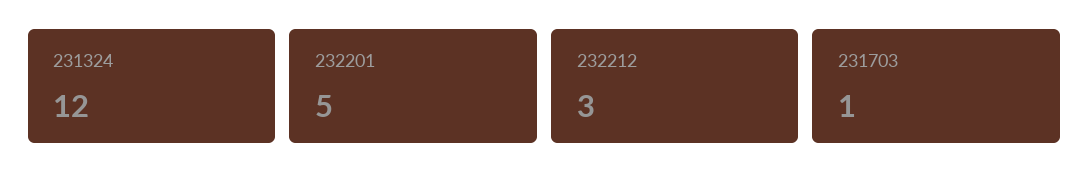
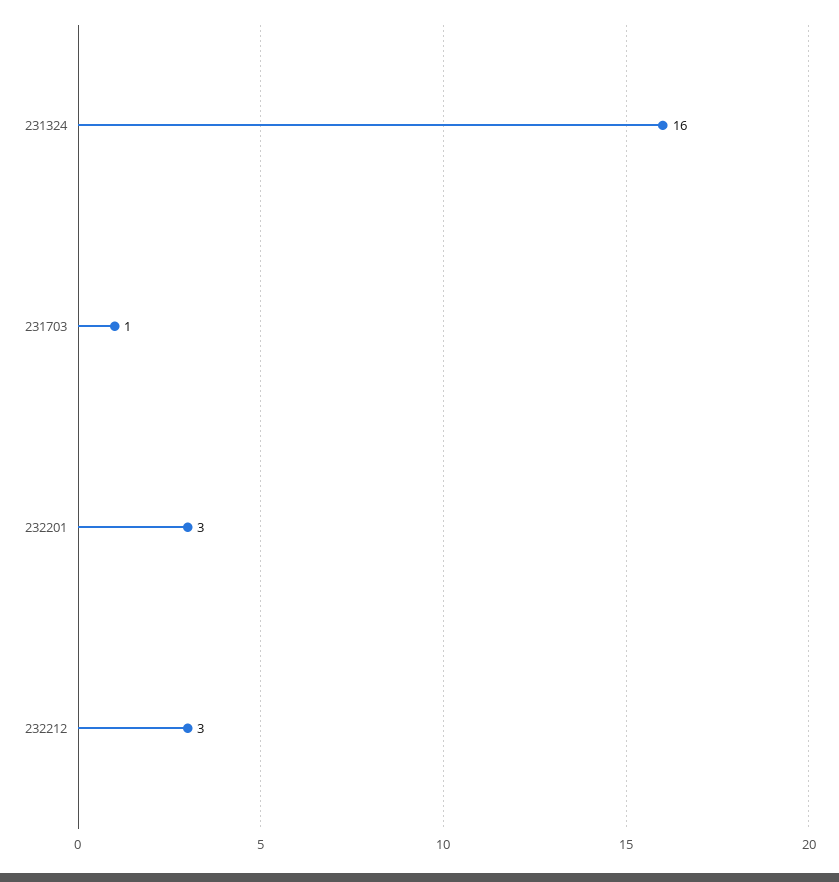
  {
-   "231324": 12,
+   "231324": 16,
-   "232201": 5,
+   "232201": 3,
    "232212": 3,
    "231703": 1
  }

